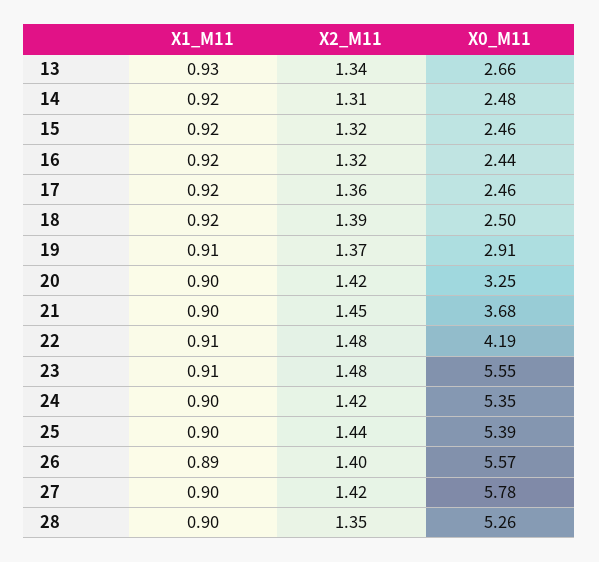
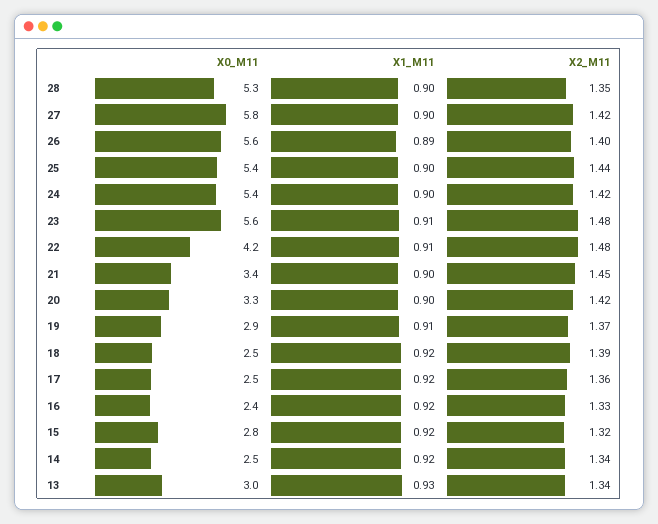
  {
    "X1_M11": {
      "13": 0.93,
      "14": 0.92,
      "15": 0.92,
      "16": 0.92,
      "17": 0.92,
      "18": 0.92,
      "19": 0.91,
      "20": 0.9,
      "21": 0.9,
      "22": 0.91,
      "23": 0.91,
      "24": 0.9,
      "25": 0.9,
      "26": 0.89,
      "27": 0.9,
      "28": 0.9
    },
    "X2_M11": {
      "13": 1.34,
-     "14": 1.31,
+     "14": 1.34,
      "15": 1.32,
-     "16": 1.32,
+     "16": 1.33,
      "17": 1.36,
      "18": 1.39,
      "19": 1.37,
      "20": 1.42,
      "21": 1.45,
      "22": 1.48,
      "23": 1.48,
      "24": 1.42,
      "25": 1.44,
      "26": 1.4,
      "27": 1.42,
      "28": 1.35
    },
    "X0_M11": {
-     "13": 2.66,
+     "13": 3,
      "14": 2.48,
-     "15": 2.46,
+     "15": 2.8,
      "16": 2.44,
      "17": 2.46,
      "18": 2.5,
      "19": 2.91,
      "20": 3.25,
-     "21": 3.68,
+     "21": 3.4,
      "22": 4.19,
      "23": 5.55,
      "24": 5.35,
      "25": 5.39,
      "26": 5.57,
      "27": 5.78,
      "28": 5.26
    }
  }

